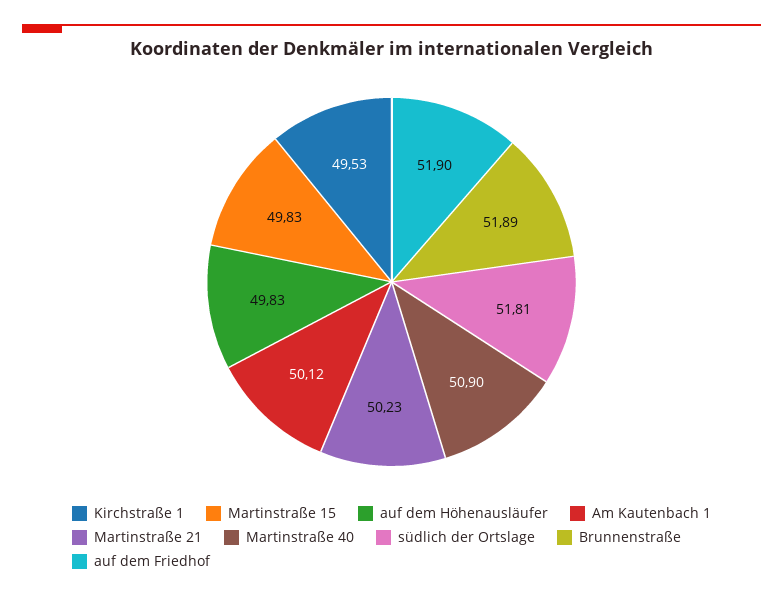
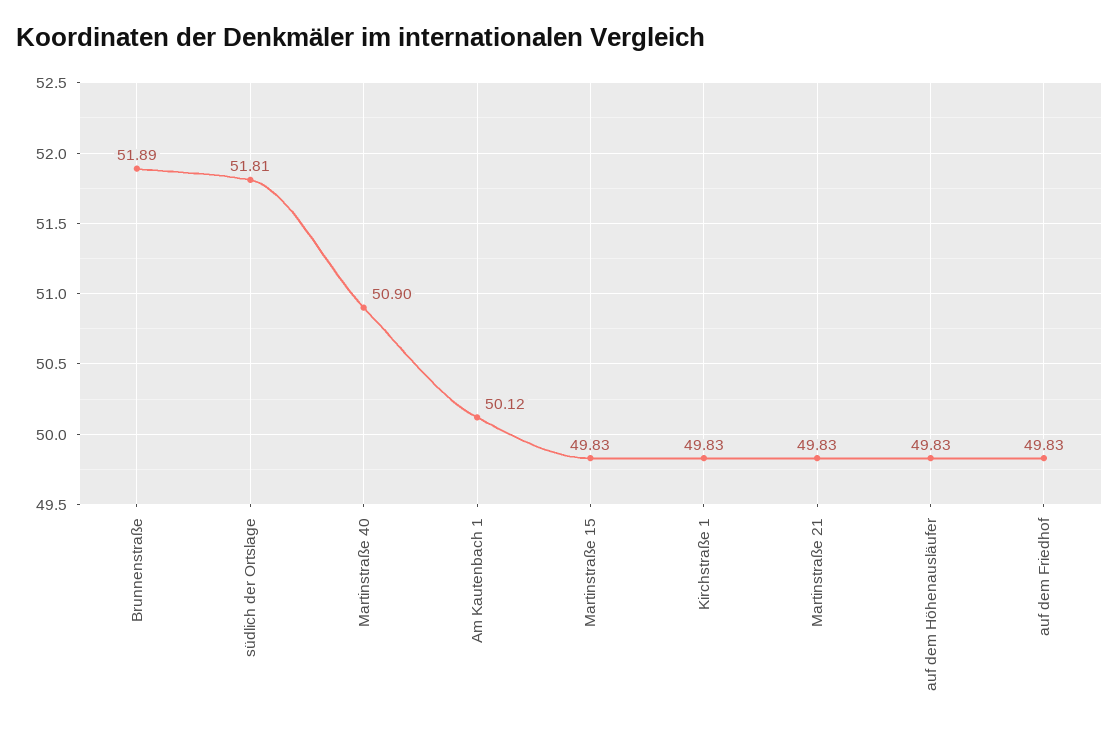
  {
-   "Kirchstraße 1": 49.53,
+   "Kirchstraße 1": 49.83,
    "Martinstraße 15": 49.83,
    "auf dem Höhenausläufer": 49.83,
    "Am Kautenbach 1": 50.12,
-   "Martinstraße 21": 50.23,
+   "Martinstraße 21": 49.83,
    "Martinstraße 40": 50.9,
    "südlich der Ortslage": 51.81,
    "Brunnenstraße": 51.89,
-   "auf dem Friedhof": 51.9
+   "auf dem Friedhof": 49.83
  }

